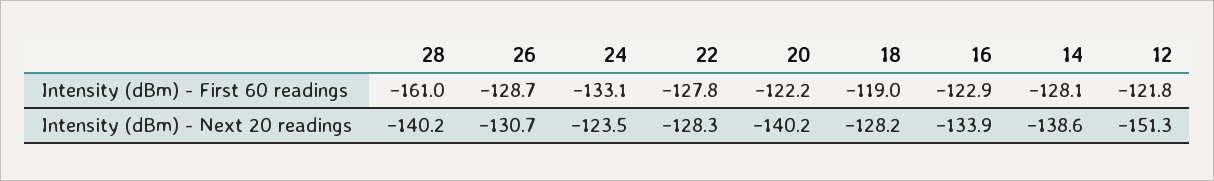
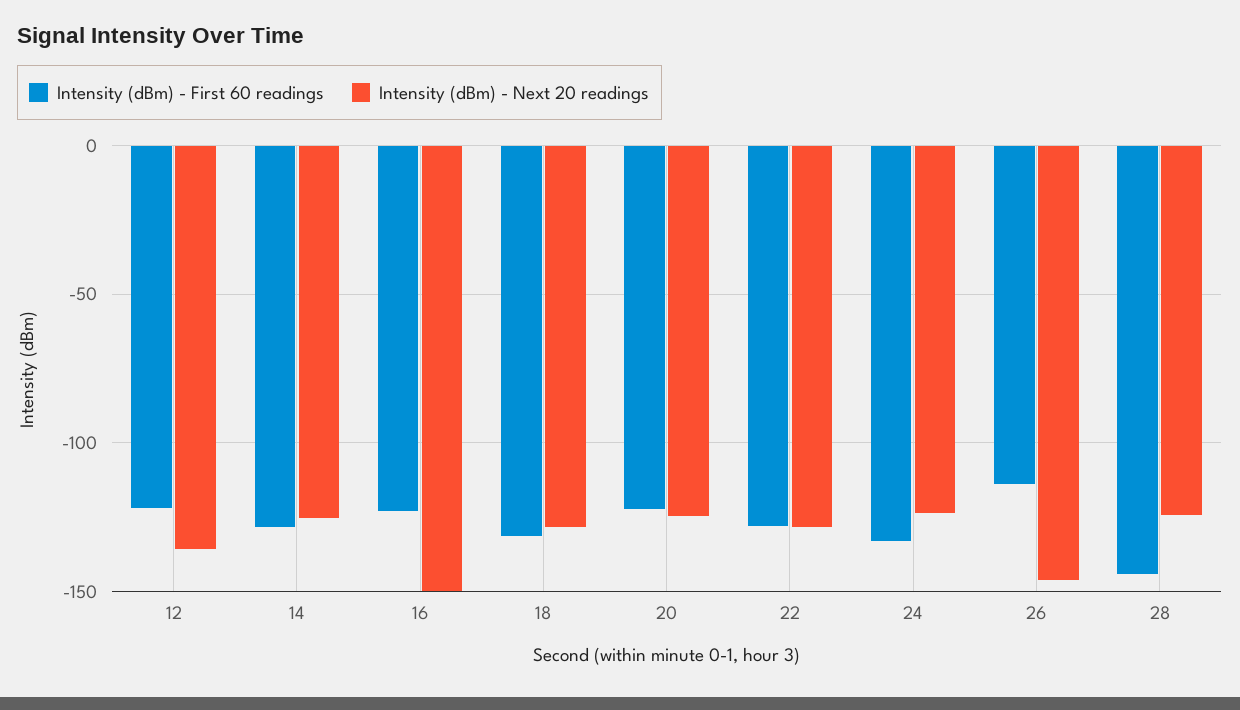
  {
    "Intensity (dBm) - First 60 readings": {
-     "28": -161,
+     "28": -145,
-     "26": -128.7,
+     "26": -115,
      "24": -133.1,
      "22": -127.8,
      "20": -122.2,
-     "18": -119,
+     "18": -130,
      "16": -122.9,
      "14": -128.1,
      "12": -121.8
    },
    "Intensity (dBm) - Next 20 readings": {
-     "28": -140.2,
+     "28": -125,
-     "26": -130.7,
+     "26": -145,
      "24": -123.5,
      "22": -128.3,
-     "20": -140.2,
+     "20": -125,
      "18": -128.2,
-     "16": -133.9,
+     "16": -150,
-     "14": -138.6,
+     "14": -125,
-     "12": -151.3
+     "12": -135
    }
  }

